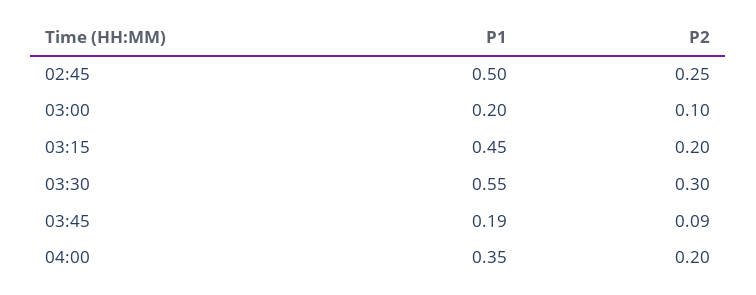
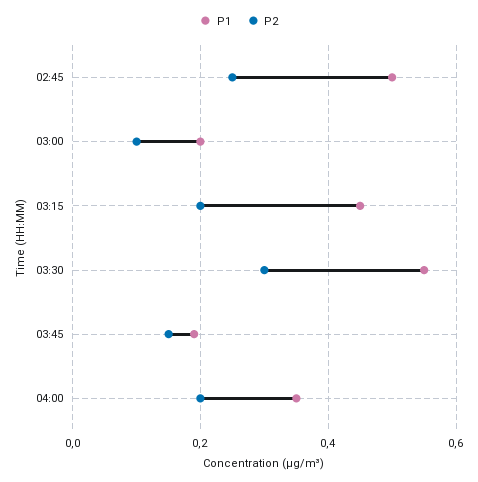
  {
    "P1": {
      "02:45": 0.5,
      "03:00": 0.2,
      "03:15": 0.45,
      "03:30": 0.55,
      "03:45": 0.19,
      "04:00": 0.35
    },
    "P2": {
      "02:45": 0.25,
      "03:00": 0.1,
      "03:15": 0.2,
      "03:30": 0.3,
-     "03:45": 0.09,
+     "03:45": 0.15,
      "04:00": 0.2
    }
  }

